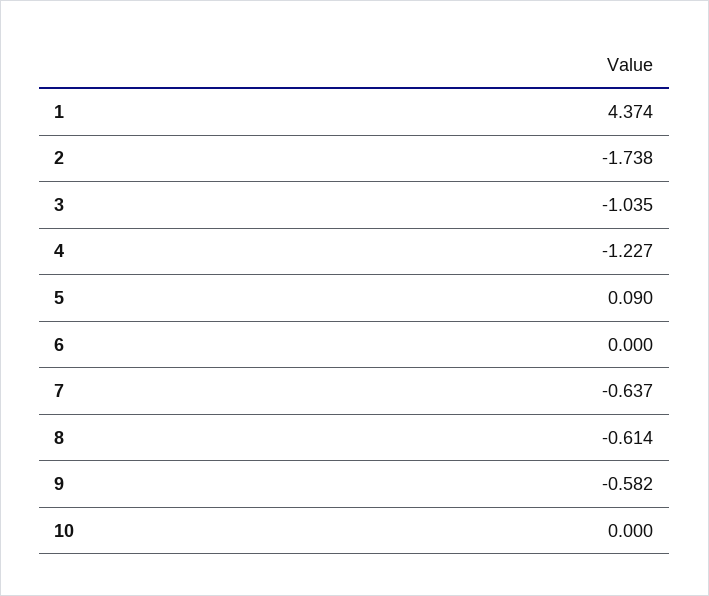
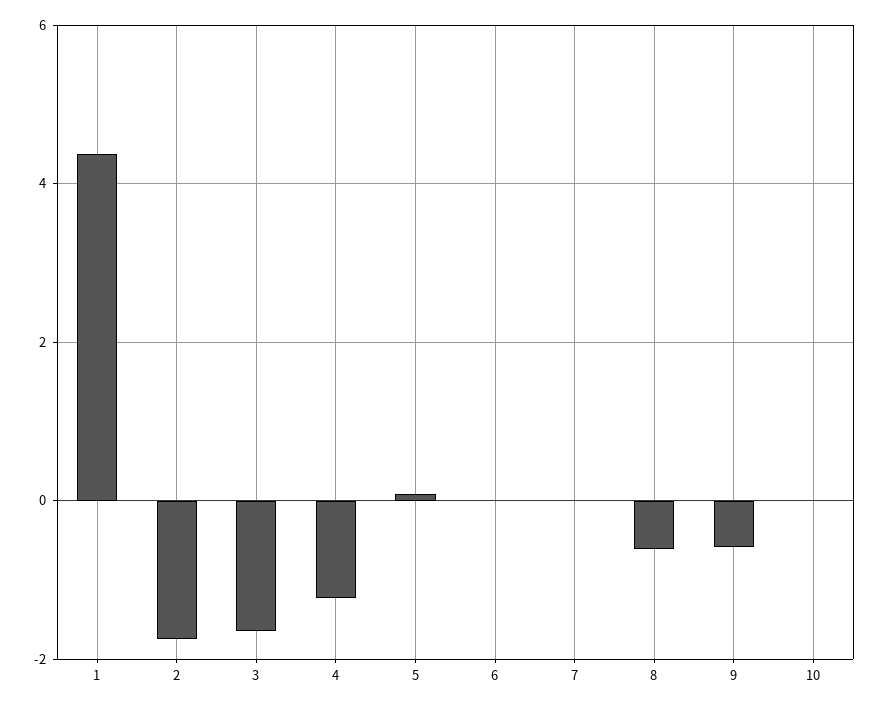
  {
    "1": 4.374,
    "2": -1.738,
-   "3": -1.035,
+   "3": -1.6,
    "4": -1.227,
    "5": 0.09,
    "6": 0,
-   "7": -0.637,
+   "7": 0,
    "8": -0.614,
    "9": -0.582,
    "10": 0
  }

